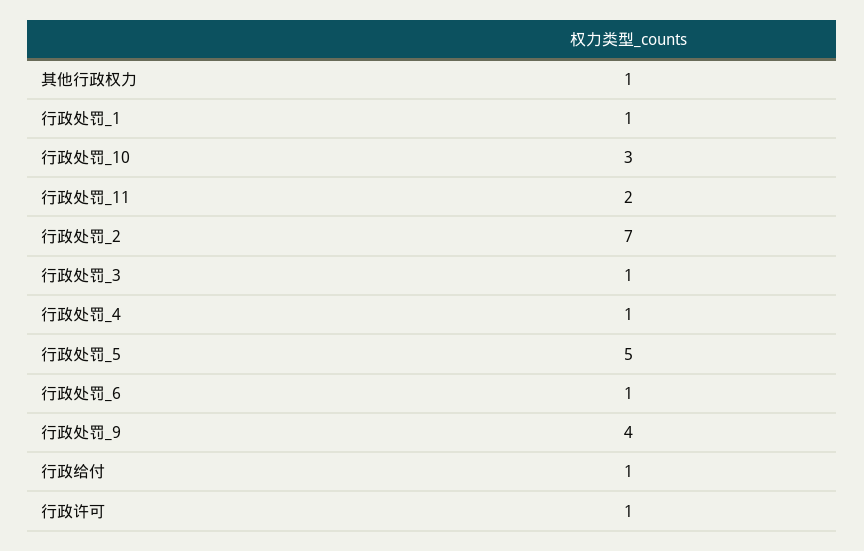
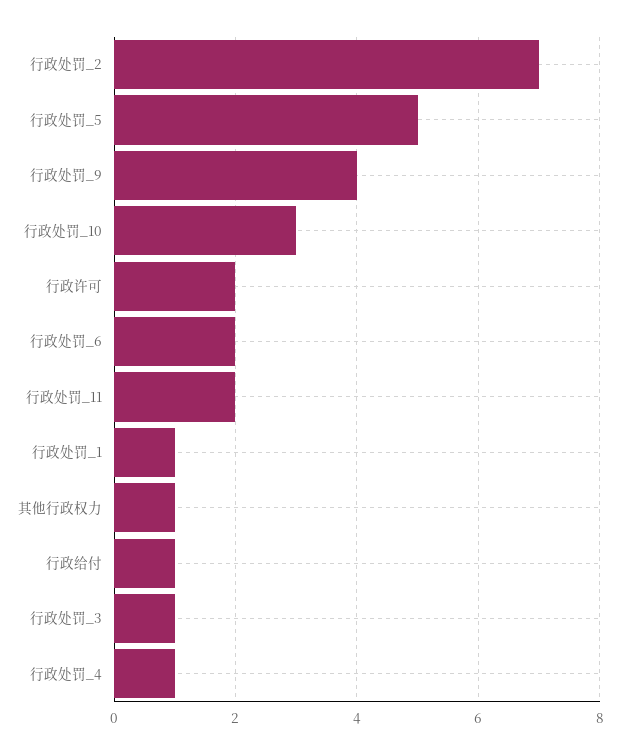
  {
    "其他行政权力": 1,
    "行政处罚_1": 1,
    "行政处罚_10": 3,
    "行政处罚_11": 2,
    "行政处罚_2": 7,
    "行政处罚_3": 1,
    "行政处罚_4": 1,
    "行政处罚_5": 5,
-   "行政处罚_6": 1,
+   "行政处罚_6": 2,
    "行政处罚_9": 4,
    "行政给付": 1,
-   "行政许可": 1
+   "行政许可": 2
  }

